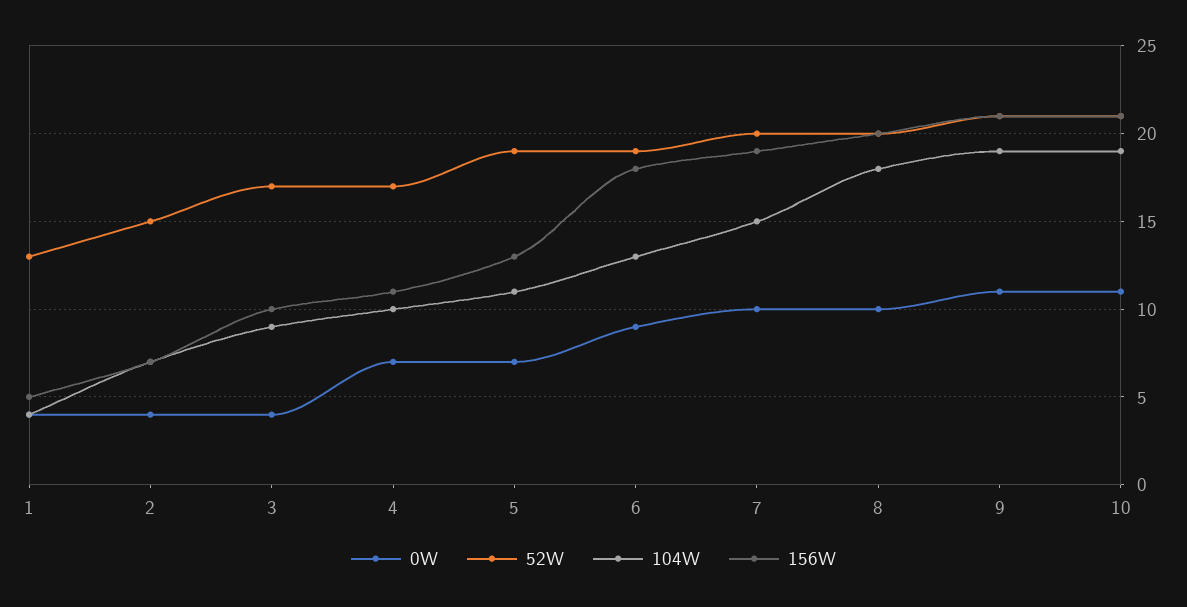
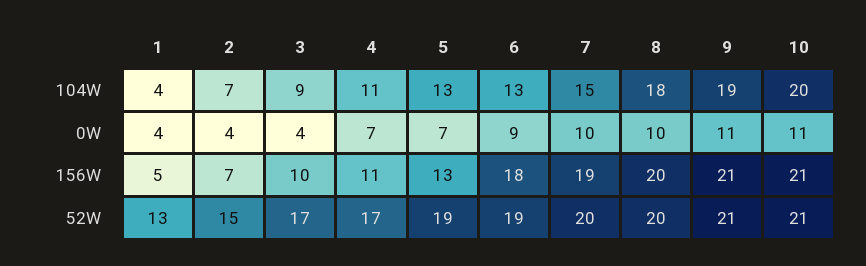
  {
    "0W": {
      "1": 4,
      "2": 4,
      "3": 4,
      "4": 7,
      "5": 7,
      "6": 9,
      "7": 10,
      "8": 10,
      "9": 11,
      "10": 11
    },
    "52W": {
      "1": 13,
      "2": 15,
      "3": 17,
      "4": 17,
      "5": 19,
      "6": 19,
      "7": 20,
      "8": 20,
      "9": 21,
      "10": 21
    },
    "104W": {
      "1": 4,
      "2": 7,
      "3": 9,
-     "4": 10,
+     "4": 11,
-     "5": 11,
+     "5": 13,
      "6": 13,
      "7": 15,
      "8": 18,
      "9": 19,
-     "10": 19
+     "10": 20
    },
    "156W": {
      "1": 5,
      "2": 7,
      "3": 10,
      "4": 11,
      "5": 13,
      "6": 18,
      "7": 19,
      "8": 20,
      "9": 21,
      "10": 21
    }
  }

